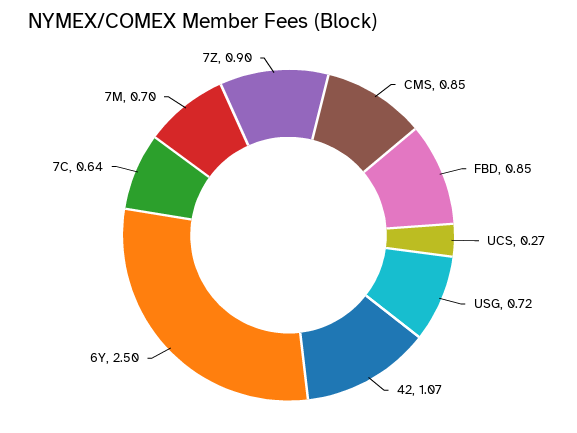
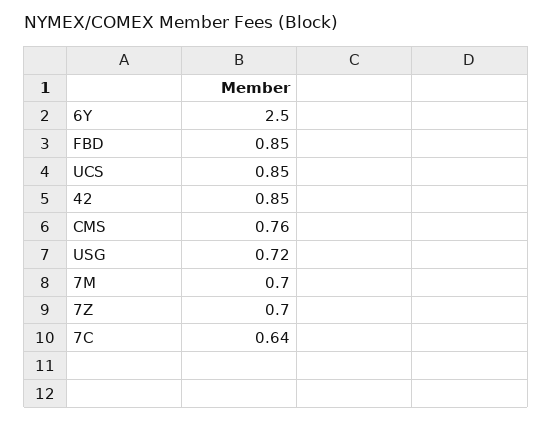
  {
-   "CMS": 0.85,
+   "CMS": 0.76,
    "FBD": 0.85,
-   "UCS": 0.27,
+   "UCS": 0.85,
    "USG": 0.72,
-   "42": 1.07,
+   "42": 0.85,
    "6Y": 2.5,
    "7C": 0.64,
    "7M": 0.7,
-   "7Z": 0.9
+   "7Z": 0.7
  }

